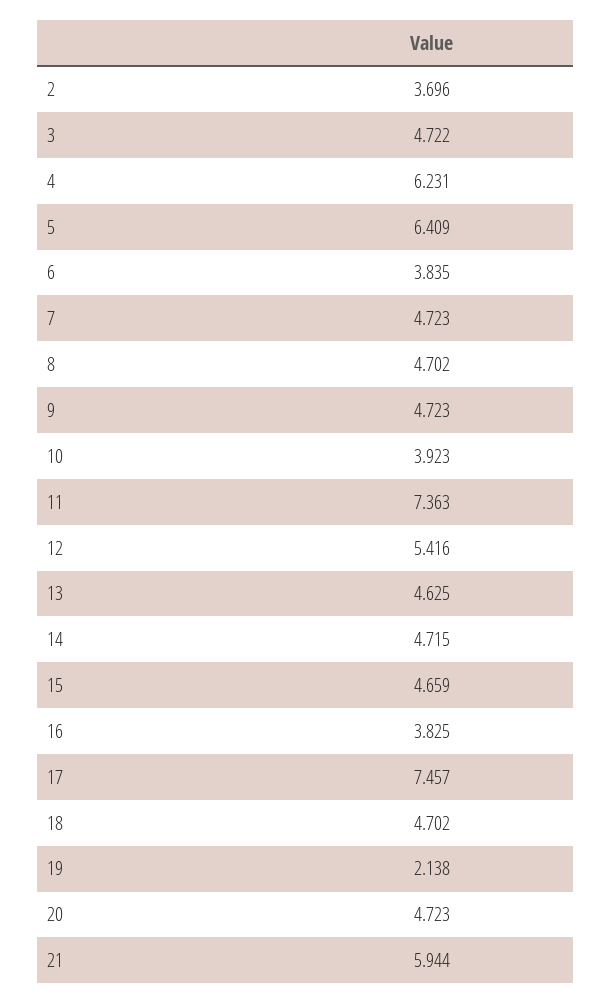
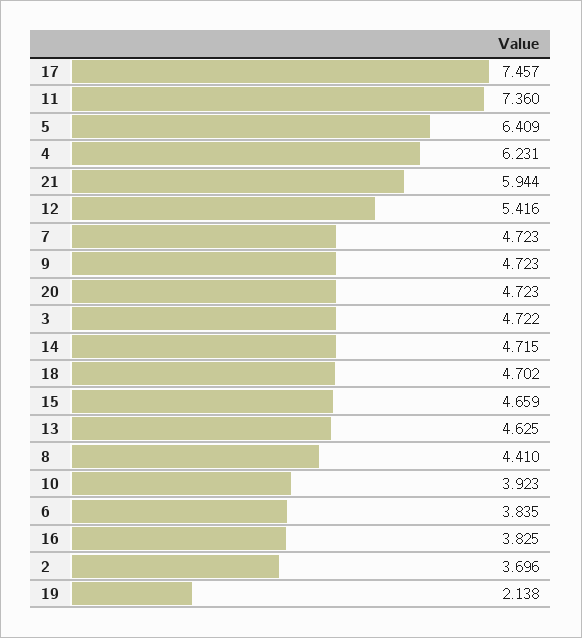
  {
    "2": 3.696,
    "3": 4.722,
    "4": 6.231,
    "5": 6.409,
    "6": 3.835,
    "7": 4.723,
-   "8": 4.702,
+   "8": 4.41,
    "9": 4.723,
    "10": 3.923,
-   "11": 7.363,
+   "11": 7.36,
    "12": 5.416,
    "13": 4.625,
    "14": 4.715,
    "15": 4.659,
    "16": 3.825,
    "17": 7.457,
    "18": 4.702,
    "19": 2.138,
    "20": 4.723,
    "21": 5.944
  }

